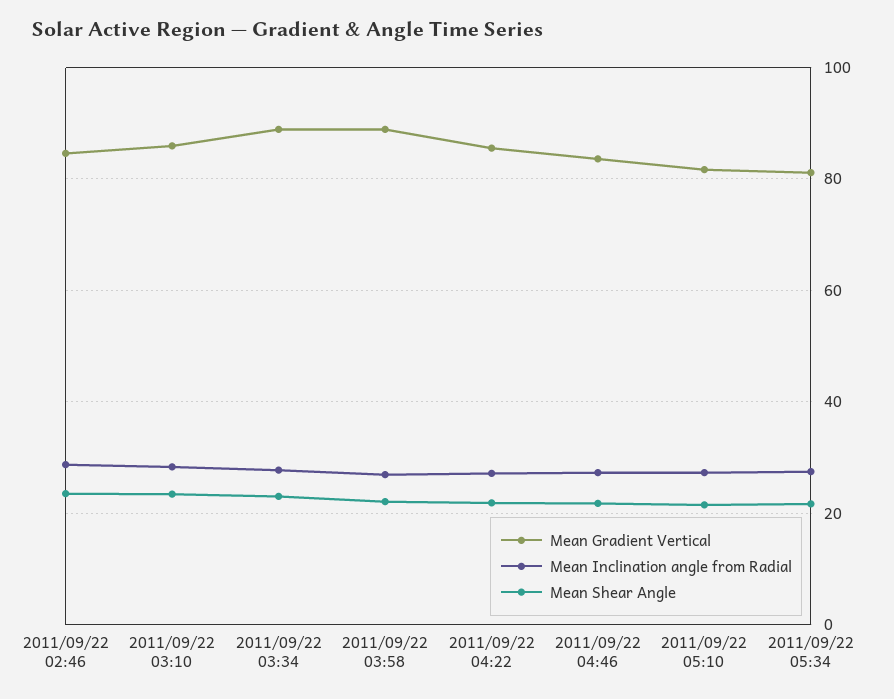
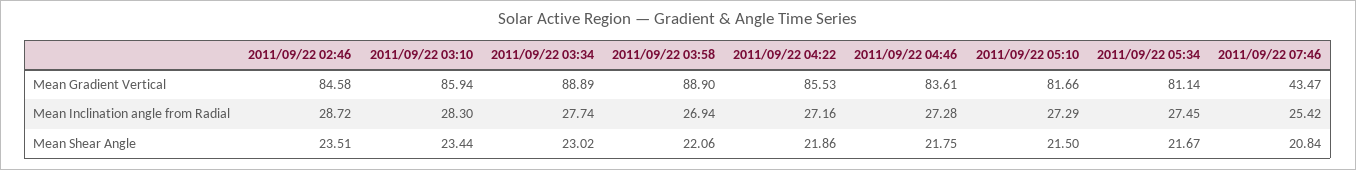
  {
    "Mean Gradient Vertical": {
      "2011/09/22 02:46": 84.58,
      "2011/09/22 03:10": 85.94,
      "2011/09/22 03:34": 88.89,
      "2011/09/22 03:58": 88.9,
      "2011/09/22 04:22": 85.53,
      "2011/09/22 04:46": 83.61,
      "2011/09/22 05:10": 81.66,
-     "2011/09/22 05:34": 81.14
+     "2011/09/22 05:34": 81.14,
+     "2011/09/22 07:46": 43.47
    },
    "Mean Inclination angle from Radial": {
      "2011/09/22 02:46": 28.72,
      "2011/09/22 03:10": 28.3,
      "2011/09/22 03:34": 27.74,
      "2011/09/22 03:58": 26.94,
      "2011/09/22 04:22": 27.16,
      "2011/09/22 04:46": 27.28,
      "2011/09/22 05:10": 27.29,
-     "2011/09/22 05:34": 27.45
+     "2011/09/22 05:34": 27.45,
+     "2011/09/22 07:46": 25.42
    },
    "Mean Shear Angle": {
      "2011/09/22 02:46": 23.51,
      "2011/09/22 03:10": 23.44,
      "2011/09/22 03:34": 23.02,
      "2011/09/22 03:58": 22.06,
      "2011/09/22 04:22": 21.86,
      "2011/09/22 04:46": 21.75,
      "2011/09/22 05:10": 21.5,
-     "2011/09/22 05:34": 21.67
+     "2011/09/22 05:34": 21.67,
+     "2011/09/22 07:46": 20.84
    }
  }

